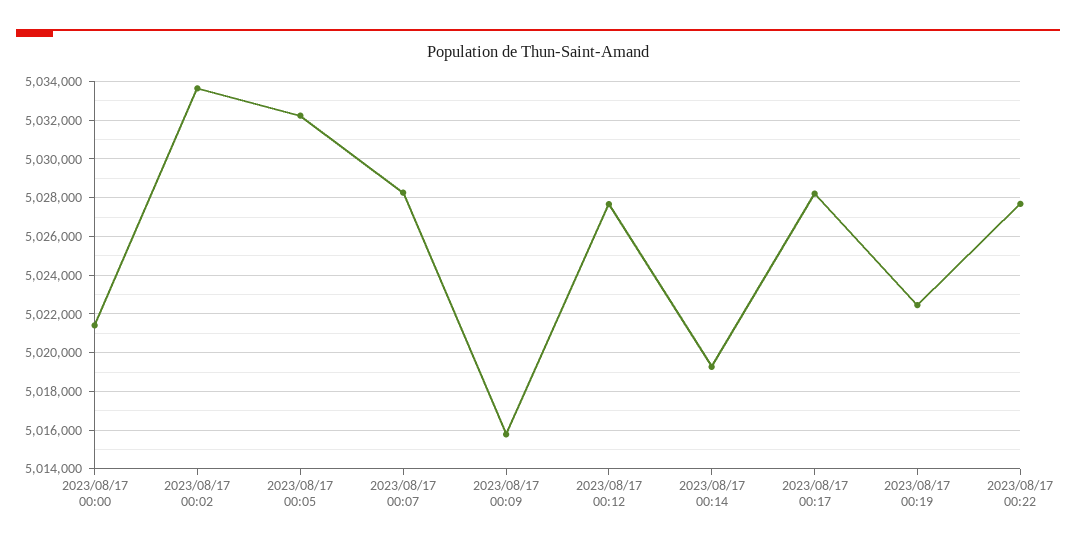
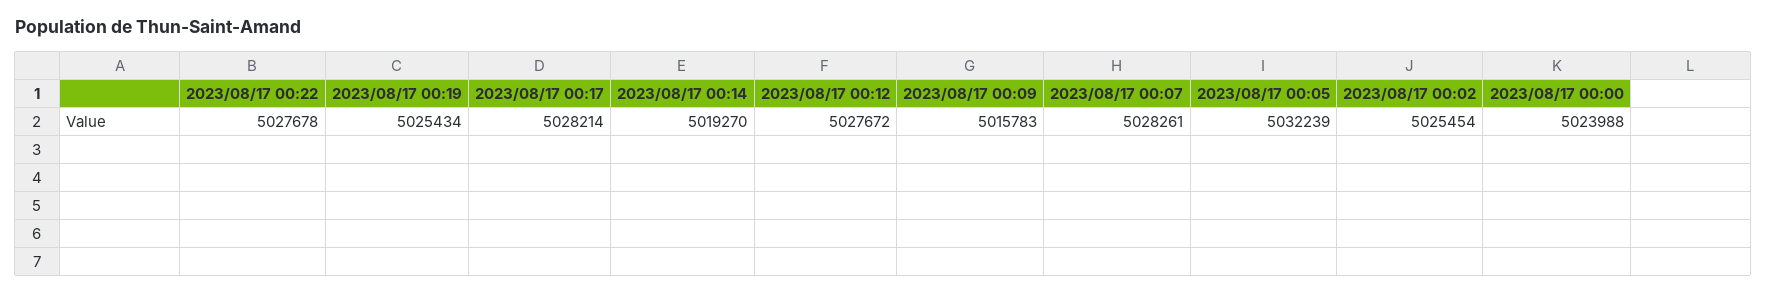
  {
-   "2023/08/17 00:00": 5021500,
+   "2023/08/17 00:00": 5023988,
-   "2023/08/17 00:02": 5033500,
+   "2023/08/17 00:02": 5025454,
    "2023/08/17 00:05": 5032239,
    "2023/08/17 00:07": 5028261,
    "2023/08/17 00:09": 5015783,
    "2023/08/17 00:12": 5027672,
    "2023/08/17 00:14": 5019270,
    "2023/08/17 00:17": 5028214,
-   "2023/08/17 00:19": 5022500,
+   "2023/08/17 00:19": 5025434,
    "2023/08/17 00:22": 5027678
  }

